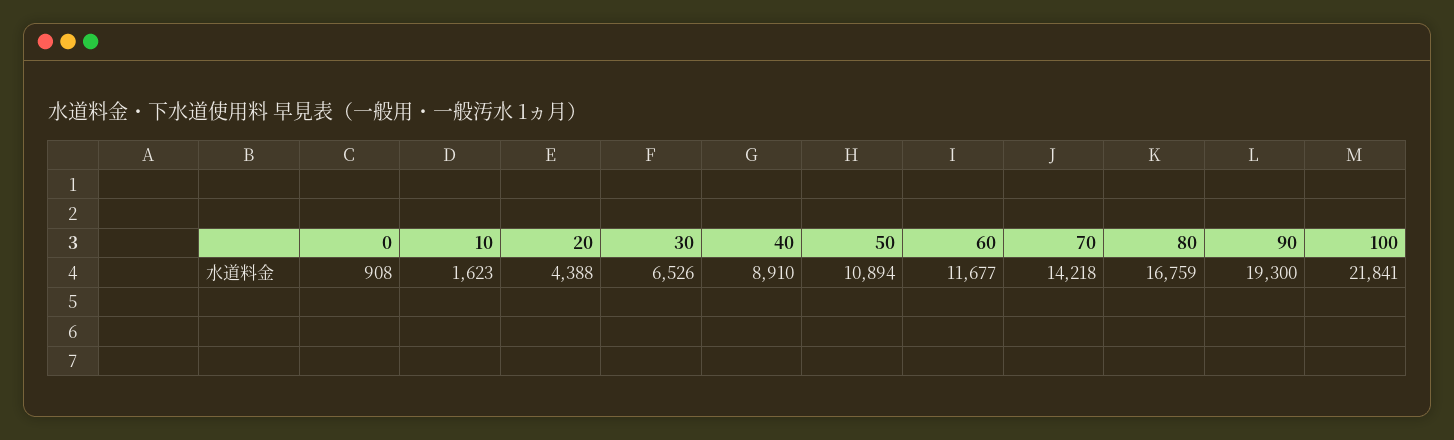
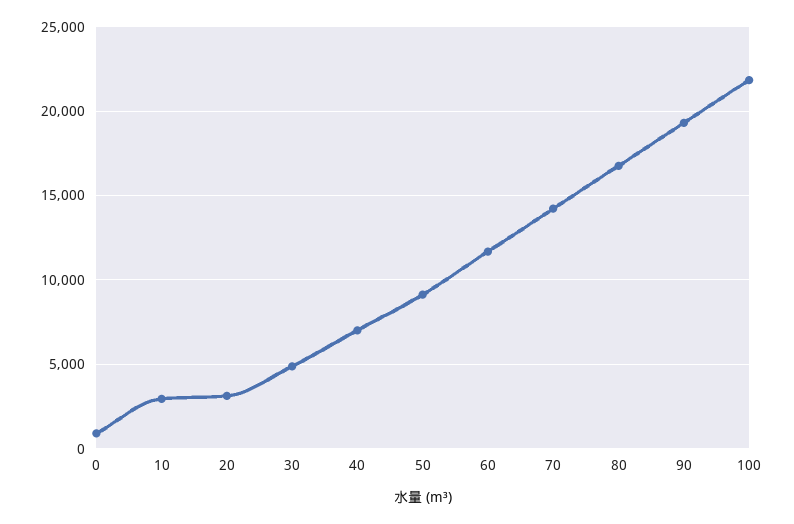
  {
    "0": 908,
-   "10": 1623,
+   "10": 3000,
-   "20": 4388,
+   "20": 3000,
-   "30": 6526,
+   "30": 5000,
-   "40": 8910,
+   "40": 7000,
-   "50": 10894,
+   "50": 9000,
    "60": 11677,
    "70": 14218,
    "80": 16759,
    "90": 19300,
    "100": 21841
  }

